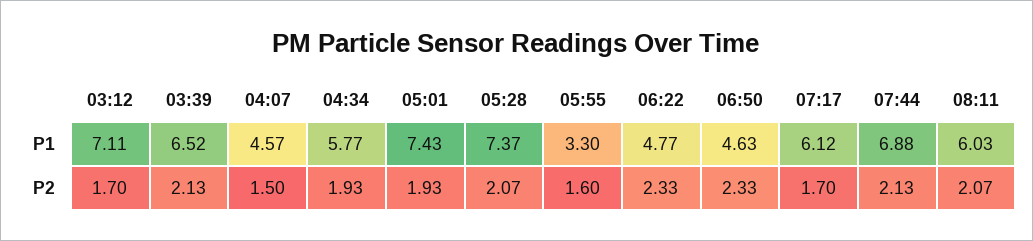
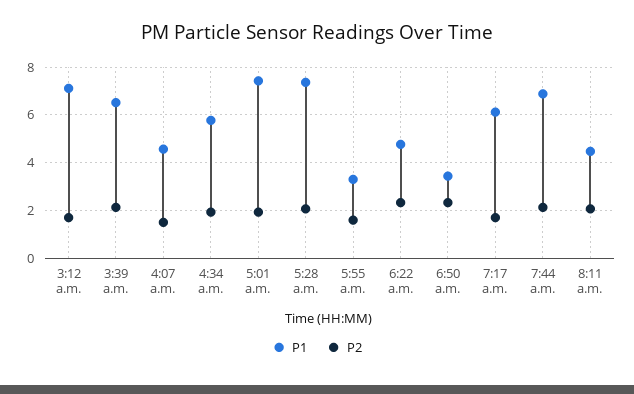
  {
    "P1": {
      "03:12": 7.11,
      "03:39": 6.52,
      "04:07": 4.57,
      "04:34": 5.77,
      "05:01": 7.43,
      "05:28": 7.37,
      "05:55": 3.3,
      "06:22": 4.77,
-     "06:50": 4.63,
+     "06:50": 3.5,
      "07:17": 6.12,
      "07:44": 6.88,
-     "08:11": 6.03
+     "08:11": 4.5
    },
    "P2": {
      "03:12": 1.7,
      "03:39": 2.13,
      "04:07": 1.5,
      "04:34": 1.93,
      "05:01": 1.93,
      "05:28": 2.07,
      "05:55": 1.6,
      "06:22": 2.33,
      "06:50": 2.33,
      "07:17": 1.7,
      "07:44": 2.13,
      "08:11": 2.07
    }
  }

